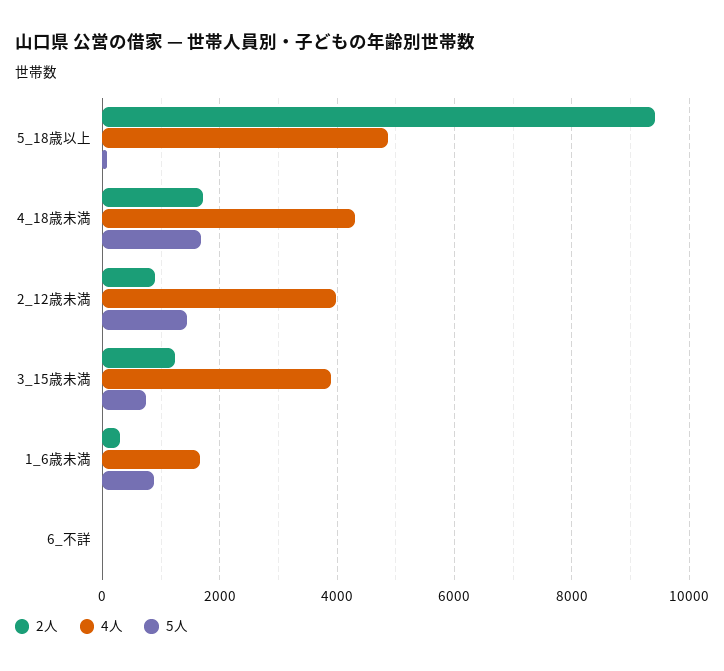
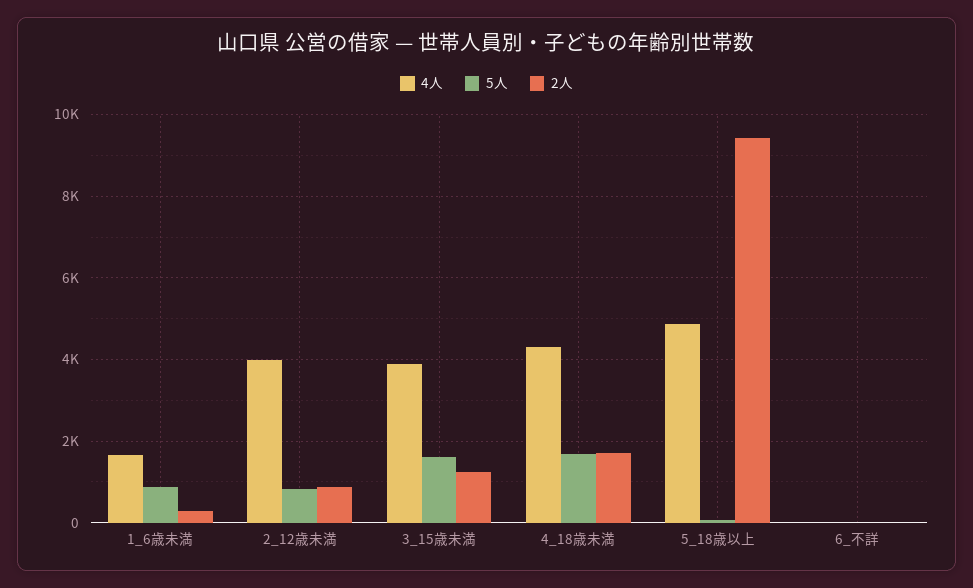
  {
    "2人": {
      "5_18歳以上": 9400,
      "4_18歳未満": 1800,
      "2_12歳未満": 800,
      "3_15歳未満": 1200,
      "1_6歳未満": 200,
      "6_不詳": 0
    },
    "4人": {
      "5_18歳以上": 4800,
      "4_18歳未満": 4400,
      "2_12歳未満": 4000,
      "3_15歳未満": 3800,
      "1_6歳未満": 1600,
      "6_不詳": 0
    },
    "5人": {
      "5_18歳以上": 0,
      "4_18歳未満": 1600,
-     "2_12歳未満": 1400,
+     "2_12歳未満": 800,
-     "3_15歳未満": 800,
+     "3_15歳未満": 1600,
      "1_6歳未満": 800,
      "6_不詳": 0
    }
  }

